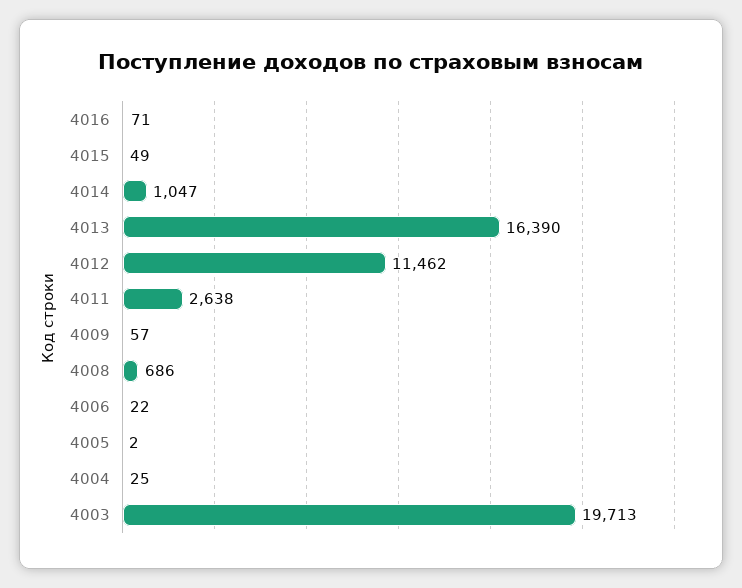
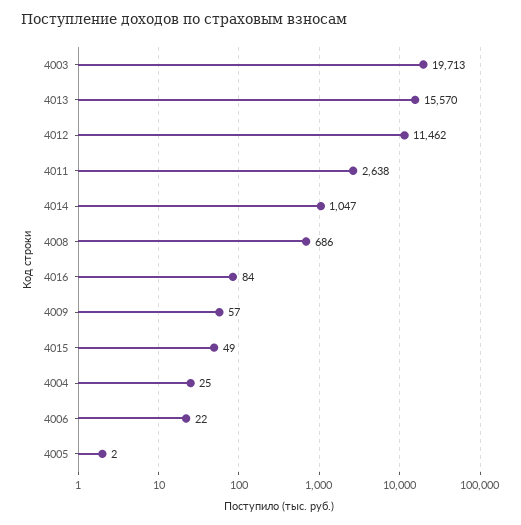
  {
-   "4016": 71,
+   "4016": 84,
    "4015": 49,
    "4014": 1047,
-   "4013": 16390,
+   "4013": 15570,
    "4012": 11462,
    "4011": 2638,
    "4009": 57,
    "4008": 686,
    "4006": 22,
    "4005": 2,
    "4004": 25,
    "4003": 19713
  }

